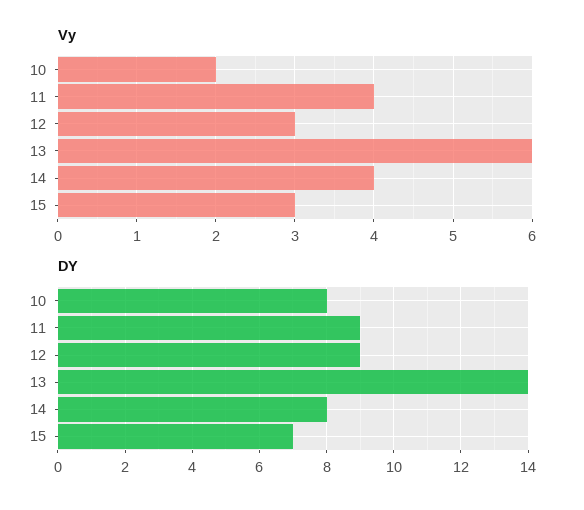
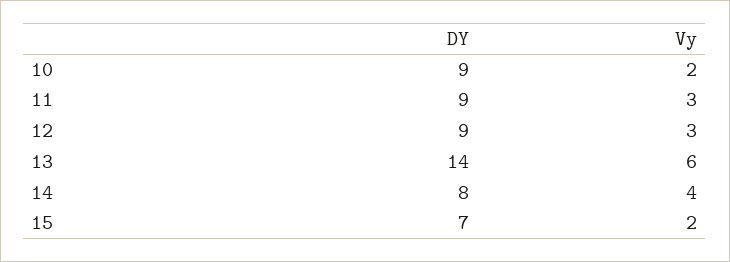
  {
    "Vy": {
      "10": 2,
-     "11": 4,
+     "11": 3,
      "12": 3,
      "13": 6,
      "14": 4,
-     "15": 3
+     "15": 2
    },
    "DY": {
-     "10": 8,
+     "10": 9,
      "11": 9,
      "12": 9,
      "13": 14,
      "14": 8,
      "15": 7
    }
  }

